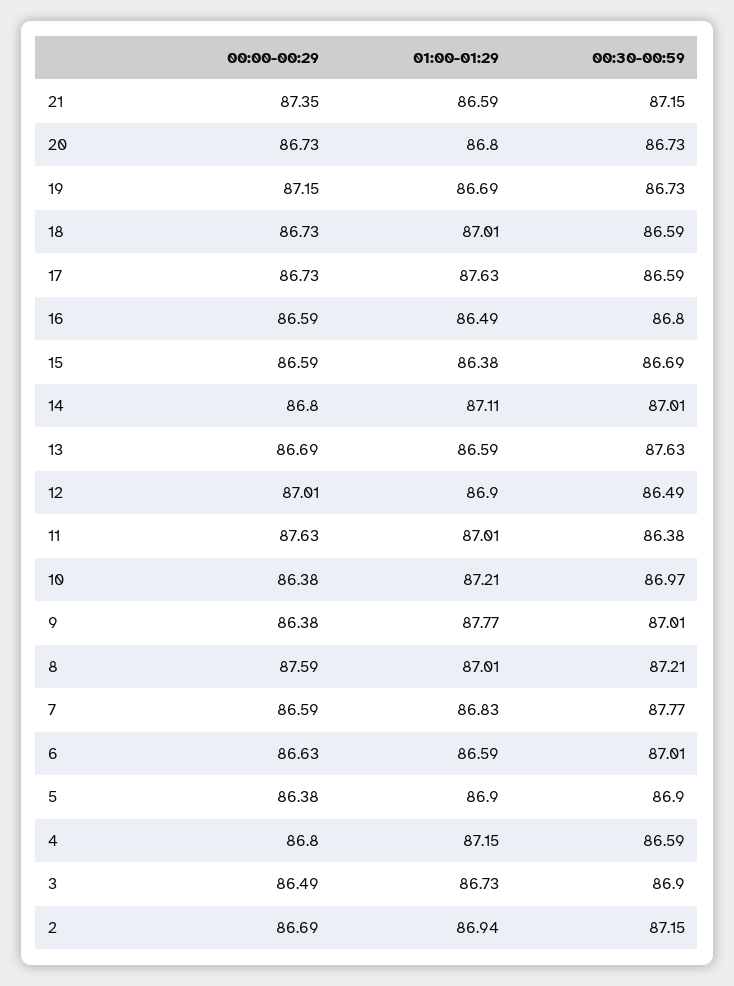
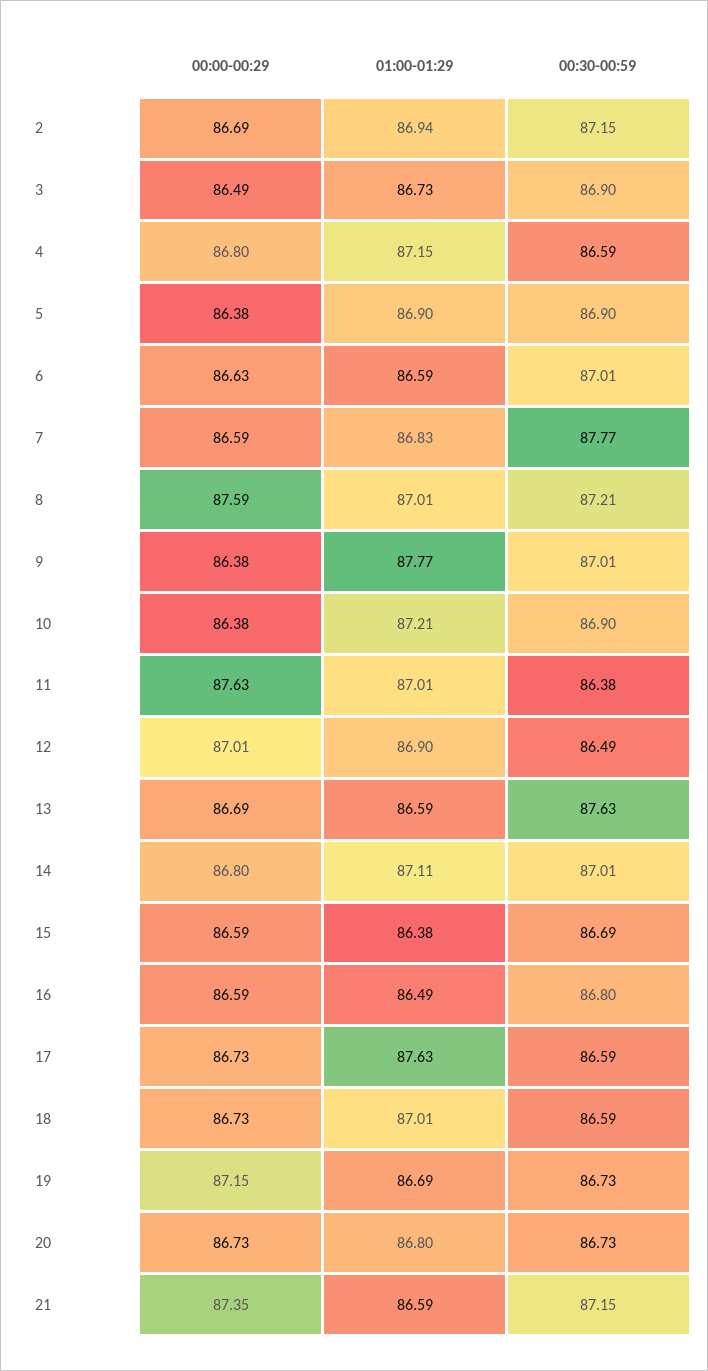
  {
    "00:00-00:29": {
      "21": 87.35,
      "20": 86.73,
      "19": 87.15,
      "18": 86.73,
      "17": 86.73,
      "16": 86.59,
      "15": 86.59,
      "14": 86.8,
      "13": 86.69,
      "12": 87.01,
      "11": 87.63,
      "10": 86.38,
      "9": 86.38,
      "8": 87.59,
      "7": 86.59,
      "6": 86.63,
      "5": 86.38,
      "4": 86.8,
      "3": 86.49,
      "2": 86.69
    },
    "01:00-01:29": {
      "21": 86.59,
      "20": 86.8,
      "19": 86.69,
      "18": 87.01,
      "17": 87.63,
      "16": 86.49,
      "15": 86.38,
      "14": 87.11,
      "13": 86.59,
      "12": 86.9,
      "11": 87.01,
      "10": 87.21,
      "9": 87.77,
      "8": 87.01,
      "7": 86.83,
      "6": 86.59,
      "5": 86.9,
      "4": 87.15,
      "3": 86.73,
      "2": 86.94
    },
    "00:30-00:59": {
      "21": 87.15,
      "20": 86.73,
      "19": 86.73,
      "18": 86.59,
      "17": 86.59,
      "16": 86.8,
      "15": 86.69,
      "14": 87.01,
      "13": 87.63,
      "12": 86.49,
      "11": 86.38,
-     "10": 86.97,
+     "10": 86.9,
      "9": 87.01,
      "8": 87.21,
      "7": 87.77,
      "6": 87.01,
      "5": 86.9,
      "4": 86.59,
      "3": 86.9,
      "2": 87.15
    }
  }

